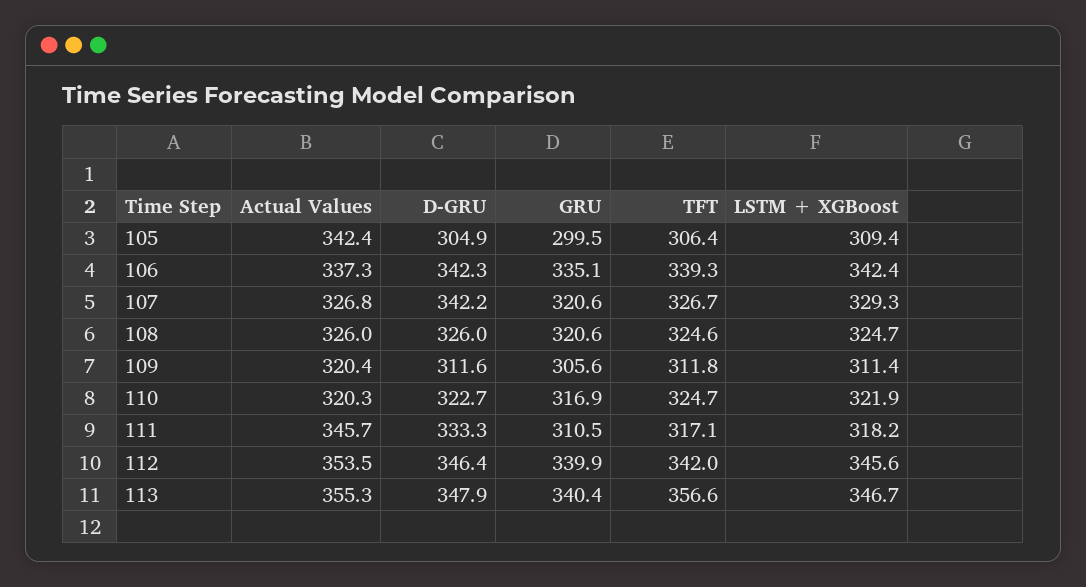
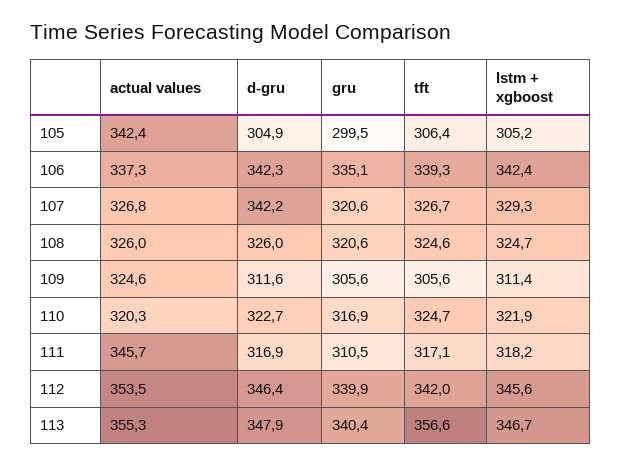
  {
    "Actual Values": {
      "105": 342.4,
      "106": 337.3,
      "107": 326.8,
      "108": 326,
-     "109": 320.4,
+     "109": 324.6,
      "110": 320.3,
      "111": 345.7,
      "112": 353.5,
      "113": 355.3
    },
    "D-GRU": {
      "105": 304.9,
      "106": 342.3,
      "107": 342.2,
      "108": 326,
      "109": 311.6,
      "110": 322.7,
-     "111": 333.3,
+     "111": 316.9,
      "112": 346.4,
      "113": 347.9
    },
    "GRU": {
      "105": 299.5,
      "106": 335.1,
      "107": 320.6,
      "108": 320.6,
      "109": 305.6,
      "110": 316.9,
      "111": 310.5,
      "112": 339.9,
      "113": 340.4
    },
    "TFT": {
      "105": 306.4,
      "106": 339.3,
      "107": 326.7,
      "108": 324.6,
-     "109": 311.8,
+     "109": 305.6,
      "110": 324.7,
      "111": 317.1,
      "112": 342,
      "113": 356.6
    },
    "LSTM + XGBoost": {
-     "105": 309.4,
+     "105": 305.2,
      "106": 342.4,
      "107": 329.3,
      "108": 324.7,
      "109": 311.4,
      "110": 321.9,
      "111": 318.2,
      "112": 345.6,
      "113": 346.7
    }
  }

